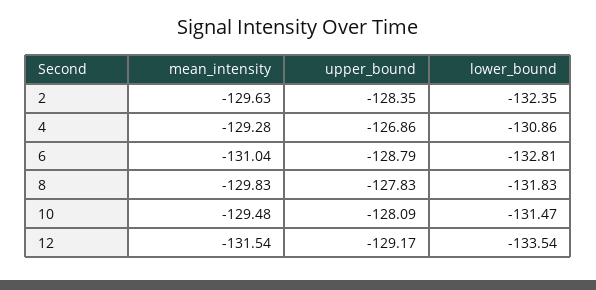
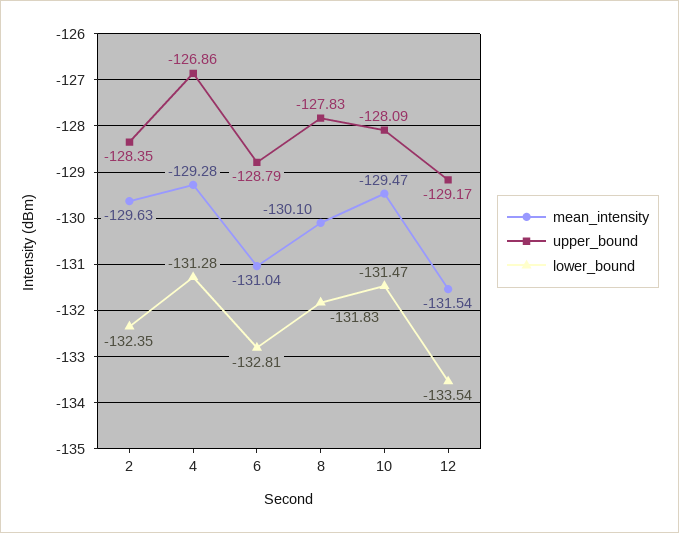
  {
    "mean_intensity": {
      "2": -129.63,
      "4": -129.28,
      "6": -131.04,
-     "8": -129.83,
+     "8": -130.1,
-     "10": -129.48,
+     "10": -129.47,
      "12": -131.54
    },
    "upper_bound": {
      "2": -128.35,
      "4": -126.86,
      "6": -128.79,
      "8": -127.83,
      "10": -128.09,
      "12": -129.17
    },
    "lower_bound": {
      "2": -132.35,
-     "4": -130.86,
+     "4": -131.28,
      "6": -132.81,
      "8": -131.83,
      "10": -131.47,
      "12": -133.54
    }
  }

